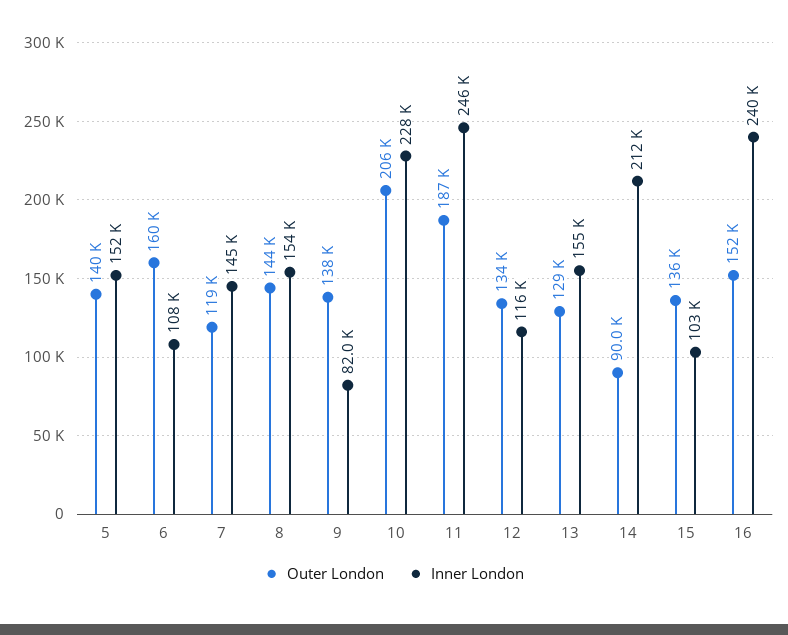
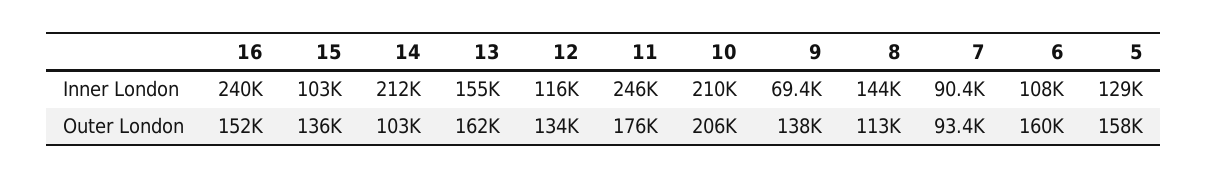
  {
    "Outer London": {
-     "5": 140000,
+     "5": 158000,
      "6": 160000,
-     "7": 119000,
+     "7": 93400,
-     "8": 144000,
+     "8": 113000,
      "9": 138000,
      "10": 206000,
-     "11": 187000,
+     "11": 176000,
      "12": 134000,
-     "13": 129000,
+     "13": 162000,
-     "14": 90000,
+     "14": 103000,
      "15": 136000,
      "16": 152000
    },
    "Inner London": {
-     "5": 152000,
+     "5": 129000,
      "6": 108000,
-     "7": 145000,
+     "7": 90400,
-     "8": 154000,
+     "8": 144000,
-     "9": 82000,
+     "9": 69400,
-     "10": 228000,
+     "10": 210000,
      "11": 246000,
      "12": 116000,
      "13": 155000,
      "14": 212000,
      "15": 103000,
      "16": 240000
    }
  }

